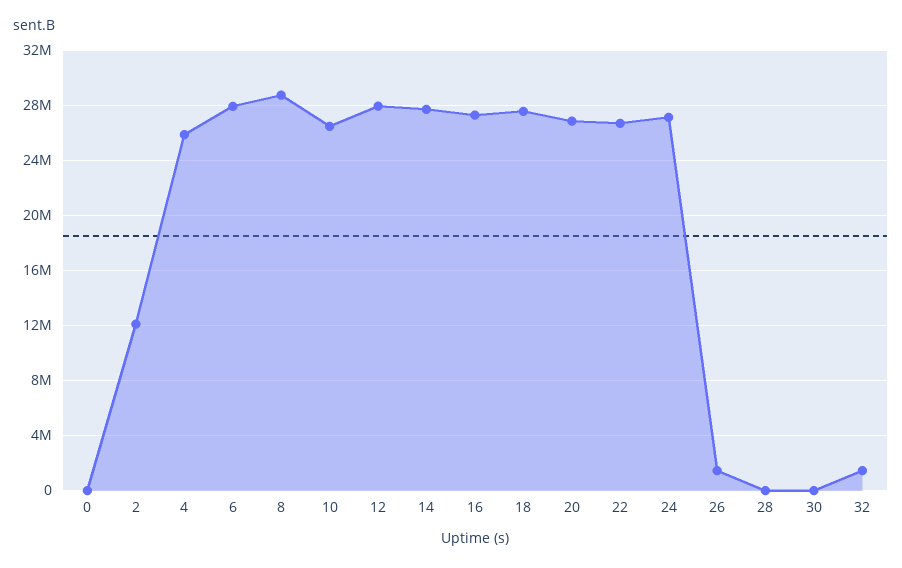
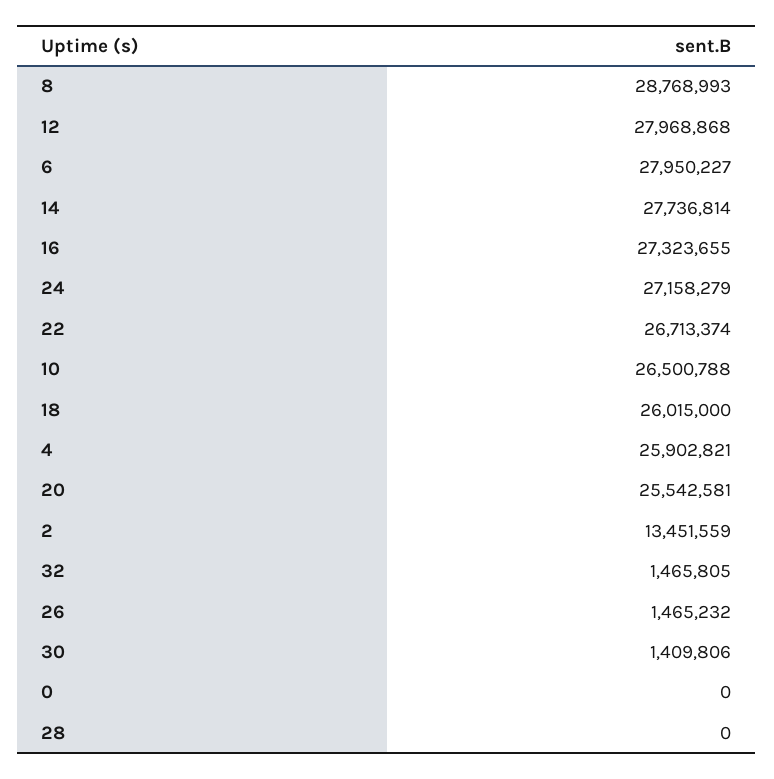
  {
    "0": 0,
-   "2": 12000000,
+   "2": 13451559,
    "4": 25902821,
    "6": 27950227,
    "8": 28768993,
    "10": 26500788,
    "12": 27968868,
    "14": 27736814,
    "16": 27323655,
-   "18": 27500000,
+   "18": 26015000,
-   "20": 27000000,
+   "20": 25542581,
    "22": 26713374,
    "24": 27158279,
    "26": 1465232,
    "28": 0,
-   "30": 0,
+   "30": 1409806,
    "32": 1465805
  }

